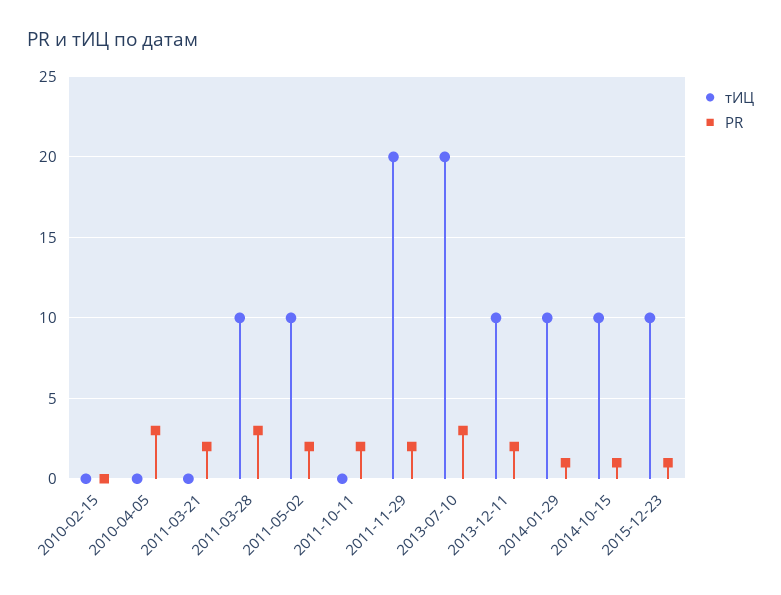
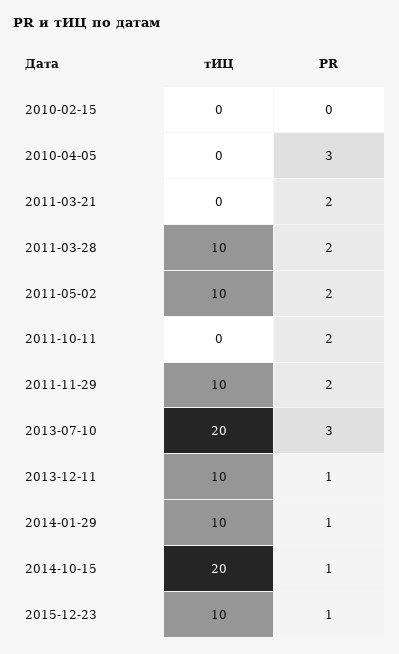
  {
    "тИЦ": {
      "2010-02-15": 0,
      "2010-04-05": 0,
      "2011-03-21": 0,
      "2011-03-28": 10,
      "2011-05-02": 10,
      "2011-10-11": 0,
-     "2011-11-29": 20,
+     "2011-11-29": 10,
      "2013-07-10": 20,
      "2013-12-11": 10,
      "2014-01-29": 10,
-     "2014-10-15": 10,
+     "2014-10-15": 20,
      "2015-12-23": 10
    },
    "PR": {
      "2010-02-15": 0,
      "2010-04-05": 3,
      "2011-03-21": 2,
-     "2011-03-28": 3,
+     "2011-03-28": 2,
      "2011-05-02": 2,
      "2011-10-11": 2,
      "2011-11-29": 2,
      "2013-07-10": 3,
-     "2013-12-11": 2,
+     "2013-12-11": 1,
      "2014-01-29": 1,
      "2014-10-15": 1,
      "2015-12-23": 1
    }
  }

